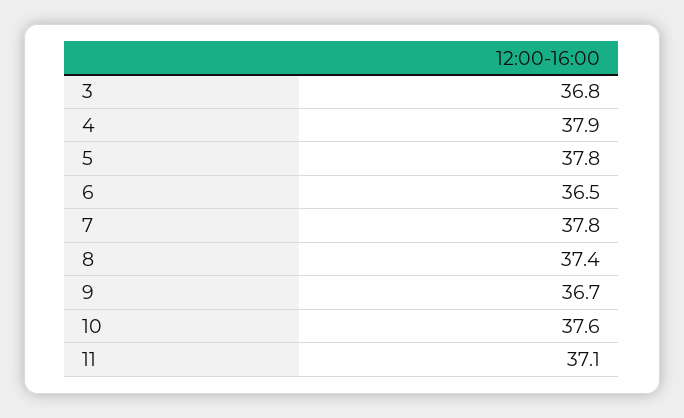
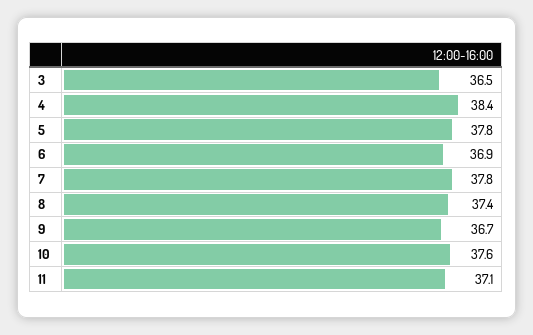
  {
-   "3": 36.8,
+   "3": 36.5,
-   "4": 37.9,
+   "4": 38.4,
    "5": 37.8,
-   "6": 36.5,
+   "6": 36.9,
    "7": 37.8,
    "8": 37.4,
    "9": 36.7,
    "10": 37.6,
    "11": 37.1
  }

